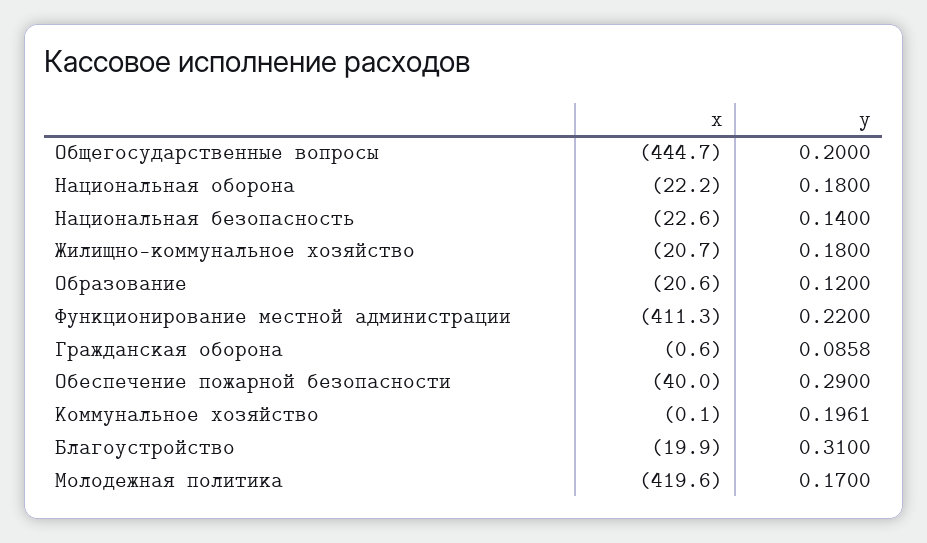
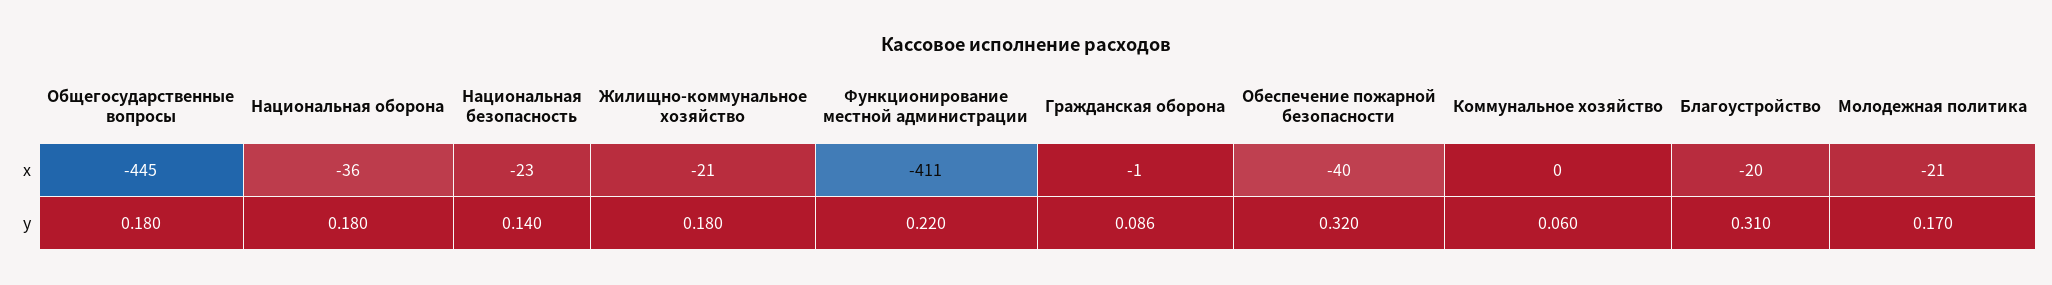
  {
    "x": {
      "Общегосударственные вопросы": -444.7,
-     "Национальная оборона": -22.2,
+     "Национальная оборона": -36,
      "Национальная безопасность": -22.6,
      "Жилищно-коммунальное хозяйство": -20.7,
-     "Образование": -20.6,
      "Функционирование местной администрации": -411.3,
      "Гражданская оборона": -0.6,
      "Обеспечение пожарной безопасности": -40,
      "Коммунальное хозяйство": -0.1,
      "Благоустройство": -19.9,
-     "Молодежная политика": -419.6
+     "Молодежная политика": -21
    },
    "y": {
-     "Общегосударственные вопросы": 0.2,
+     "Общегосударственные вопросы": 0.18,
      "Национальная оборона": 0.18,
      "Национальная безопасность": 0.14,
      "Жилищно-коммунальное хозяйство": 0.18,
-     "Образование": 0.12,
      "Функционирование местной администрации": 0.22,
      "Гражданская оборона": 0.0858,
-     "Обеспечение пожарной безопасности": 0.29,
+     "Обеспечение пожарной безопасности": 0.32,
-     "Коммунальное хозяйство": 0.1961,
+     "Коммунальное хозяйство": 0.06,
      "Благоустройство": 0.31,
      "Молодежная политика": 0.17
    }
  }

